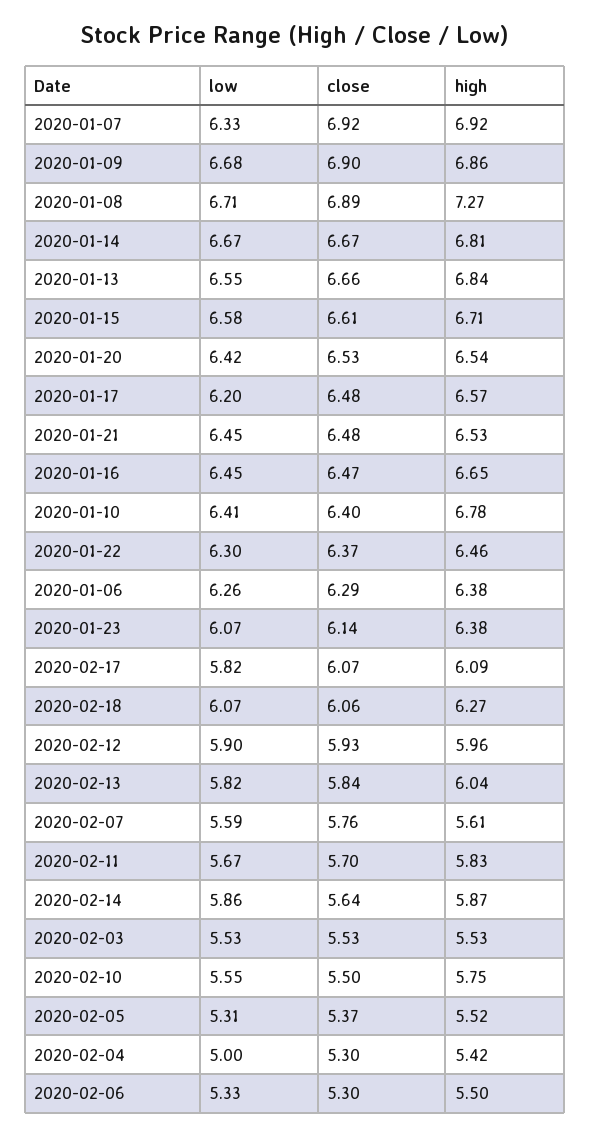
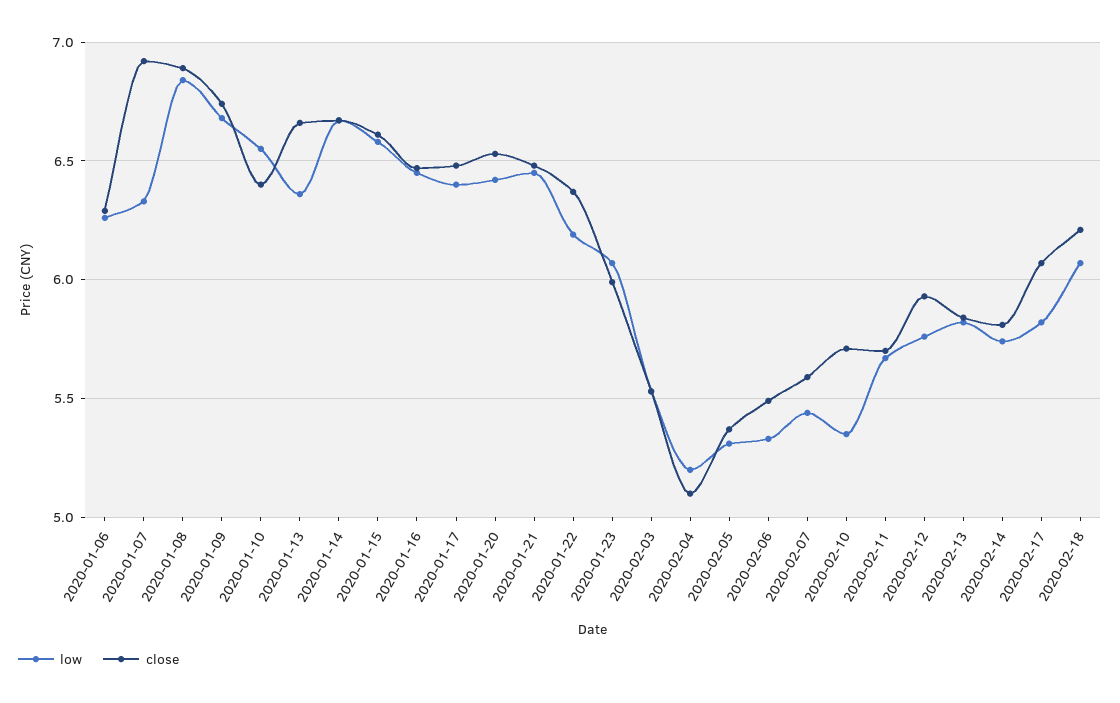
  {
    "low": {
      "2020-01-07": 6.33,
      "2020-01-09": 6.68,
-     "2020-01-08": 6.71,
+     "2020-01-08": 6.85,
      "2020-01-14": 6.67,
-     "2020-01-13": 6.55,
+     "2020-01-13": 6.35,
      "2020-01-15": 6.58,
      "2020-01-20": 6.42,
-     "2020-01-17": 6.2,
+     "2020-01-17": 6.4,
      "2020-01-21": 6.45,
      "2020-01-16": 6.45,
-     "2020-01-10": 6.41,
+     "2020-01-10": 6.55,
-     "2020-01-22": 6.3,
+     "2020-01-22": 6.2,
      "2020-01-06": 6.26,
      "2020-01-23": 6.07,
      "2020-02-17": 5.82,
      "2020-02-18": 6.07,
-     "2020-02-12": 5.9,
+     "2020-02-12": 5.75,
      "2020-02-13": 5.82,
-     "2020-02-07": 5.59,
+     "2020-02-07": 5.45,
      "2020-02-11": 5.67,
-     "2020-02-14": 5.86,
+     "2020-02-14": 5.75,
      "2020-02-03": 5.53,
-     "2020-02-10": 5.55,
+     "2020-02-10": 5.35,
      "2020-02-05": 5.31,
-     "2020-02-04": 5,
+     "2020-02-04": 5.2,
      "2020-02-06": 5.33
    },
    "close": {
      "2020-01-07": 6.92,
-     "2020-01-09": 6.9,
+     "2020-01-09": 6.75,
      "2020-01-08": 6.89,
      "2020-01-14": 6.67,
      "2020-01-13": 6.66,
      "2020-01-15": 6.61,
      "2020-01-20": 6.53,
      "2020-01-17": 6.48,
      "2020-01-21": 6.48,
      "2020-01-16": 6.47,
      "2020-01-10": 6.4,
      "2020-01-22": 6.37,
      "2020-01-06": 6.29,
-     "2020-01-23": 6.14,
+     "2020-01-23": 6,
      "2020-02-17": 6.07,
-     "2020-02-18": 6.06,
+     "2020-02-18": 6.2,
      "2020-02-12": 5.93,
      "2020-02-13": 5.84,
-     "2020-02-07": 5.76,
+     "2020-02-07": 5.6,
      "2020-02-11": 5.7,
-     "2020-02-14": 5.64,
+     "2020-02-14": 5.8,
      "2020-02-03": 5.53,
-     "2020-02-10": 5.5,
+     "2020-02-10": 5.7,
      "2020-02-05": 5.37,
-     "2020-02-04": 5.3,
+     "2020-02-04": 5.1,
-     "2020-02-06": 5.3
+     "2020-02-06": 5.5
-   },
+   }
-   "high": {
-     "2020-01-07": 6.92,
-     "2020-01-09": 6.86,
-     "2020-01-08": 7.27,
-     "2020-01-14": 6.81,
-     "2020-01-13": 6.84,
-     "2020-01-15": 6.71,
-     "2020-01-20": 6.54,
-     "2020-01-17": 6.57,
-     "2020-01-21": 6.53,
-     "2020-01-16": 6.65,
-     "2020-01-10": 6.78,
-     "2020-01-22": 6.46,
-     "2020-01-06": 6.38,
-     "2020-01-23": 6.38,
-     "2020-02-17": 6.09,
-     "2020-02-18": 6.27,
-     "2020-02-12": 5.96,
-     "2020-02-13": 6.04,
-     "2020-02-07": 5.61,
-     "2020-02-11": 5.83,
-     "2020-02-14": 5.87,
-     "2020-02-03": 5.53,
-     "2020-02-10": 5.75,
-     "2020-02-05": 5.52,
-     "2020-02-04": 5.42,
-     "2020-02-06": 5.5
-   }
  }

